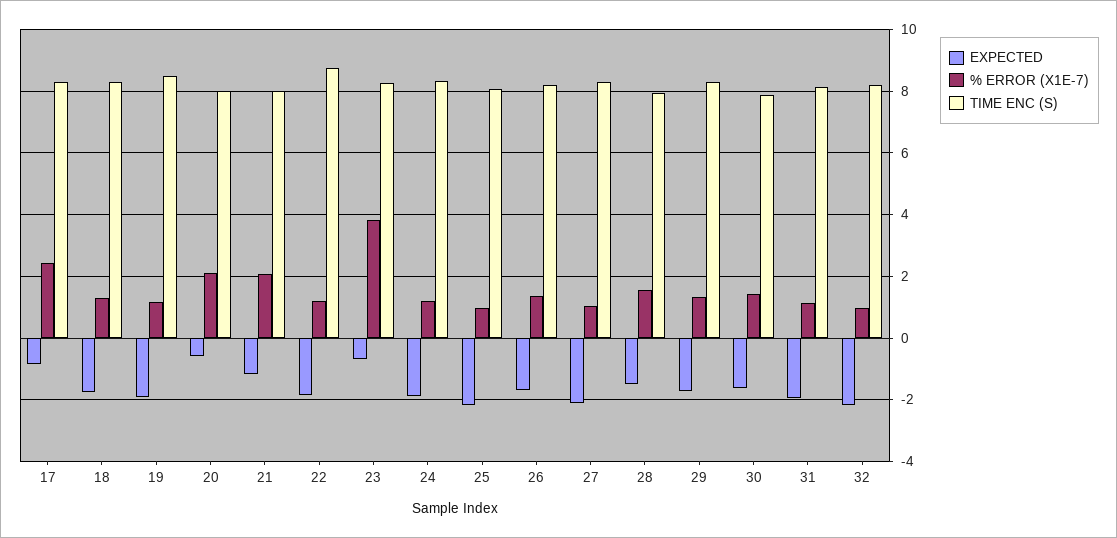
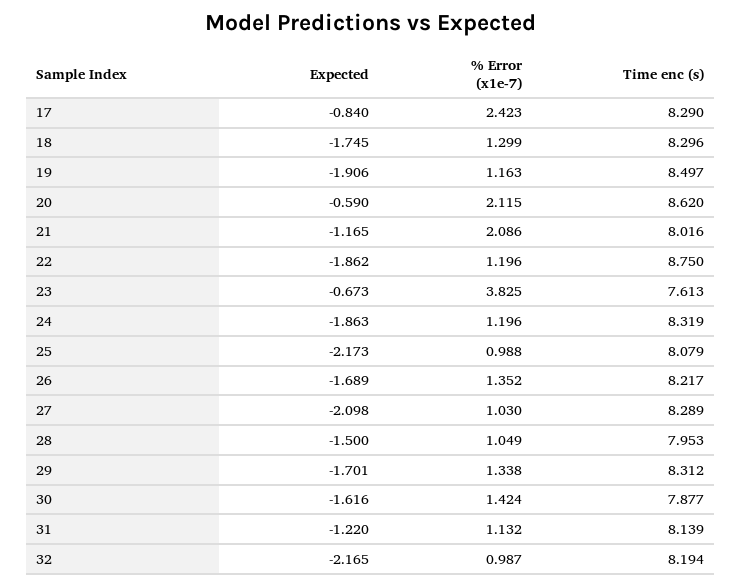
  {
    "EXPECTED": {
      "17": -0.84,
      "18": -1.745,
      "19": -1.906,
      "20": -0.59,
      "21": -1.165,
      "22": -1.862,
      "23": -0.673,
      "24": -1.863,
      "25": -2.173,
      "26": -1.689,
      "27": -2.098,
      "28": -1.5,
      "29": -1.701,
      "30": -1.616,
-     "31": -2,
+     "31": -1.22,
      "32": -2.165
    },
    "% ERROR (X1E-7)": {
      "17": 2.423,
      "18": 1.299,
      "19": 1.163,
      "20": 2.115,
      "21": 2.086,
      "22": 1.196,
      "23": 3.825,
      "24": 1.196,
      "25": 0.988,
      "26": 1.352,
      "27": 1.03,
-     "28": 1.6,
+     "28": 1.049,
      "29": 1.338,
      "30": 1.424,
      "31": 1.132,
      "32": 0.987
    },
    "TIME ENC (S)": {
      "17": 8.29,
      "18": 8.296,
      "19": 8.497,
-     "20": 8,
+     "20": 8.62,
      "21": 8.016,
      "22": 8.75,
-     "23": 8.2,
+     "23": 7.613,
      "24": 8.319,
      "25": 8.079,
      "26": 8.217,
      "27": 8.289,
      "28": 7.953,
      "29": 8.312,
      "30": 7.877,
      "31": 8.139,
      "32": 8.194
    }
  }

